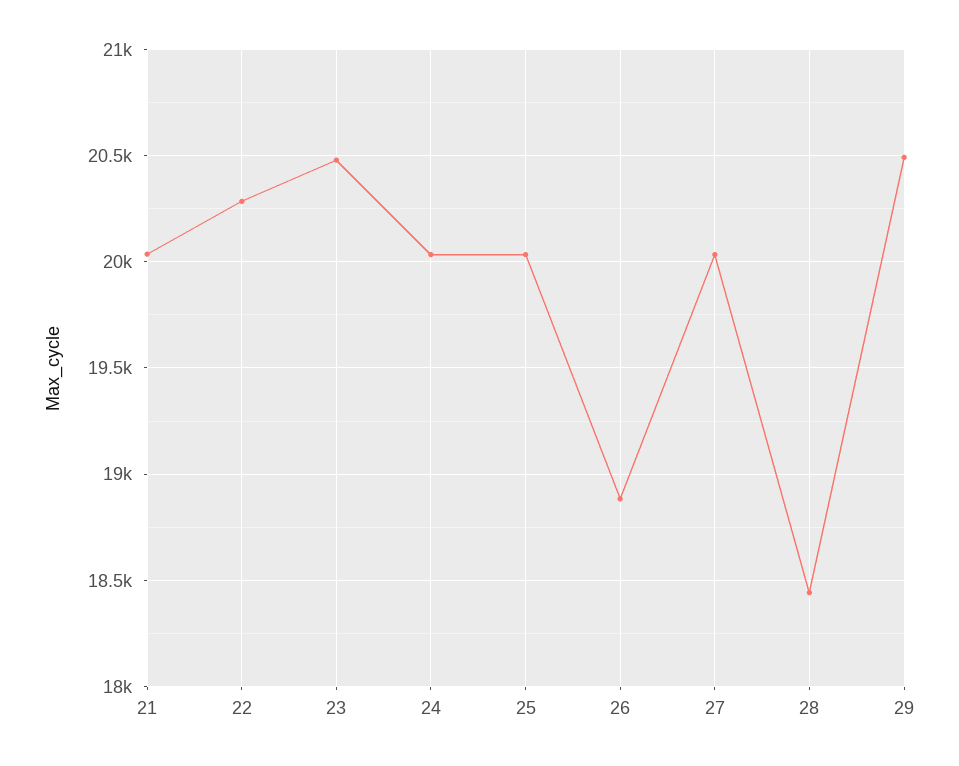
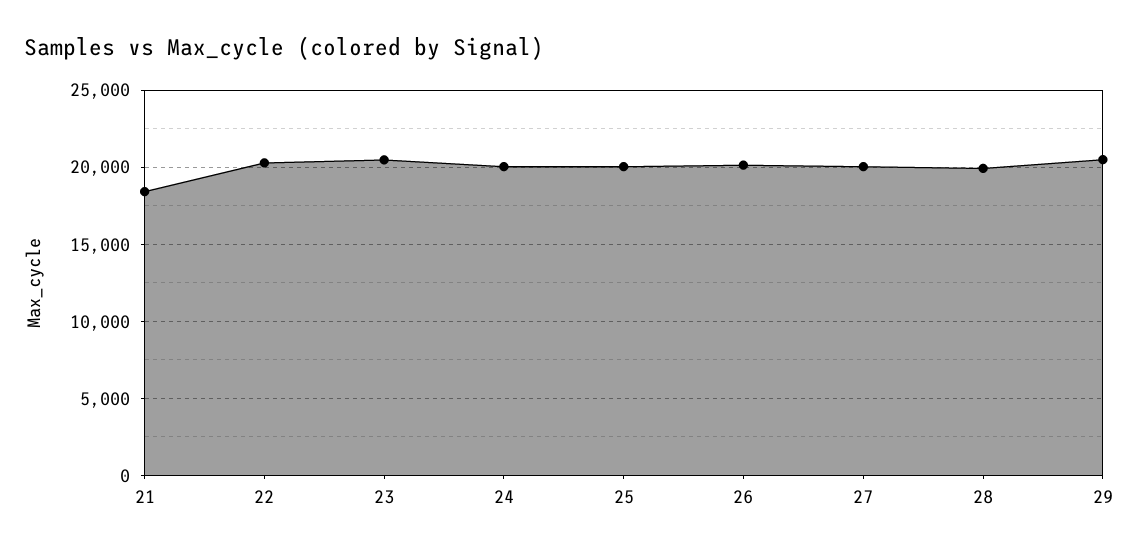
  {
-   "21": 20050,
+   "21": 18500,
    "22": 20300,
    "23": 20500,
    "24": 20050,
    "25": 20050,
-   "26": 18900,
+   "26": 20000,
    "27": 20050,
-   "28": 18450,
+   "28": 20000,
    "29": 20500
  }

